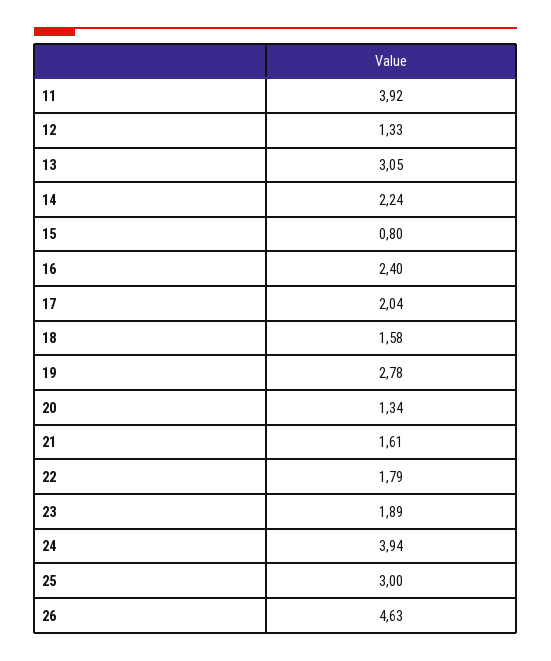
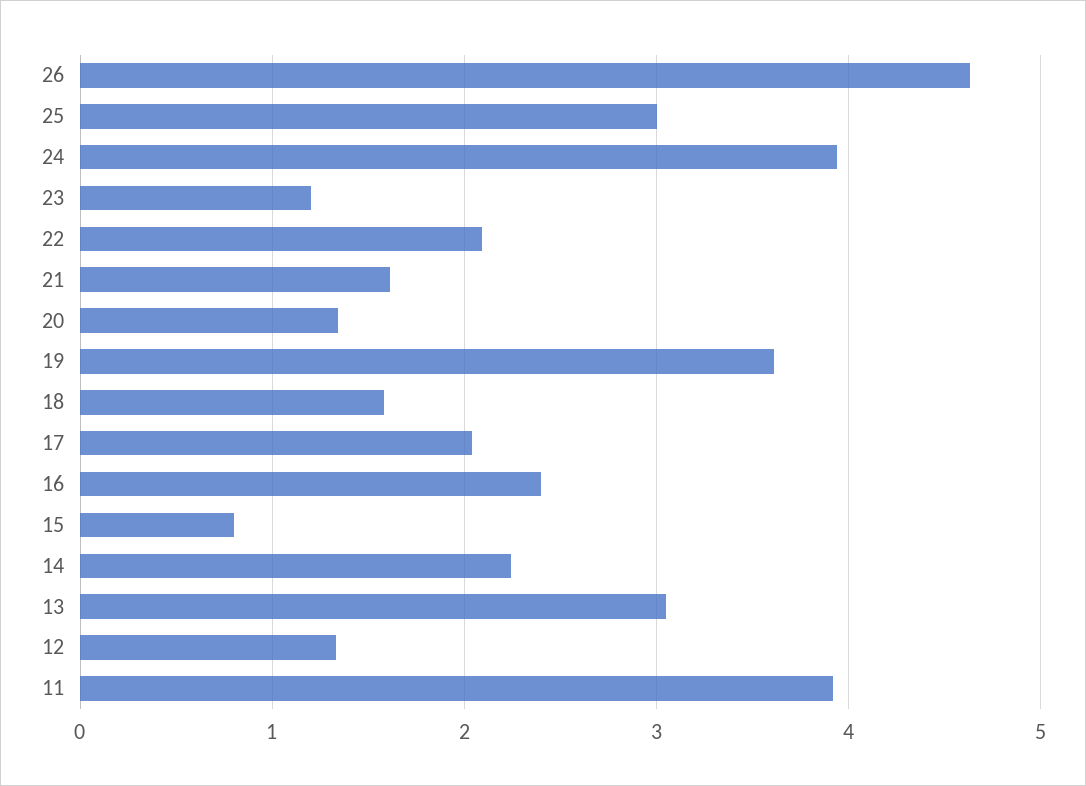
  {
    "11": 3.92,
    "12": 1.33,
    "13": 3.05,
    "14": 2.24,
    "15": 0.8,
    "16": 2.4,
    "17": 2.04,
    "18": 1.58,
-   "19": 2.78,
+   "19": 3.6,
    "20": 1.34,
    "21": 1.61,
-   "22": 1.79,
+   "22": 2.1,
-   "23": 1.89,
+   "23": 1.2,
    "24": 3.94,
    "25": 3,
    "26": 4.63
  }

